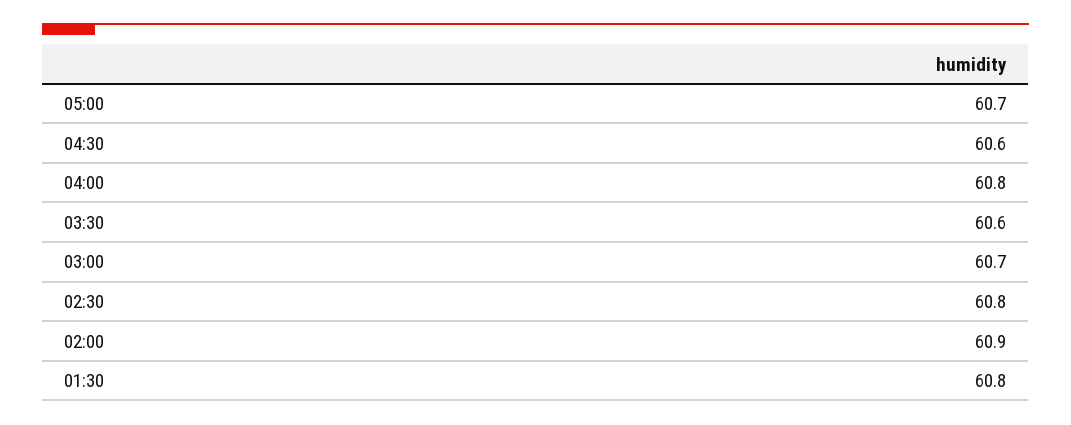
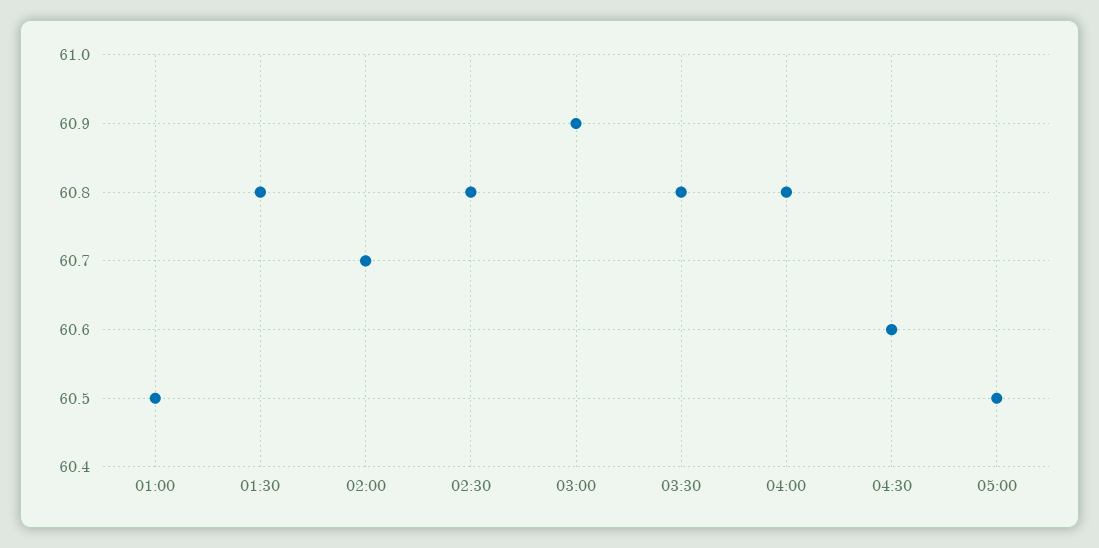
  {
-   "05:00": 60.7,
+   "05:00": 60.5,
    "04:30": 60.6,
    "04:00": 60.8,
-   "03:30": 60.6,
+   "03:30": 60.8,
-   "03:00": 60.7,
+   "03:00": 60.9,
    "02:30": 60.8,
-   "02:00": 60.9,
+   "02:00": 60.7,
-   "01:30": 60.8
+   "01:30": 60.8,
+   "01:00": 60.5
  }

